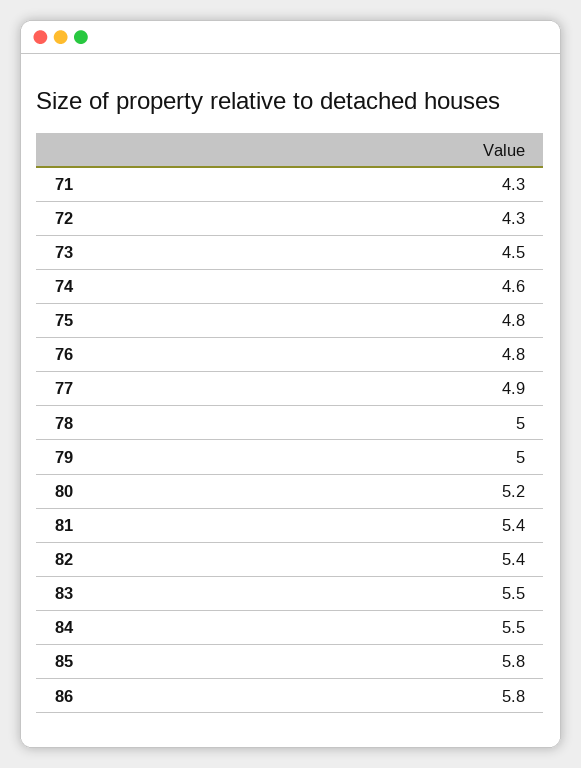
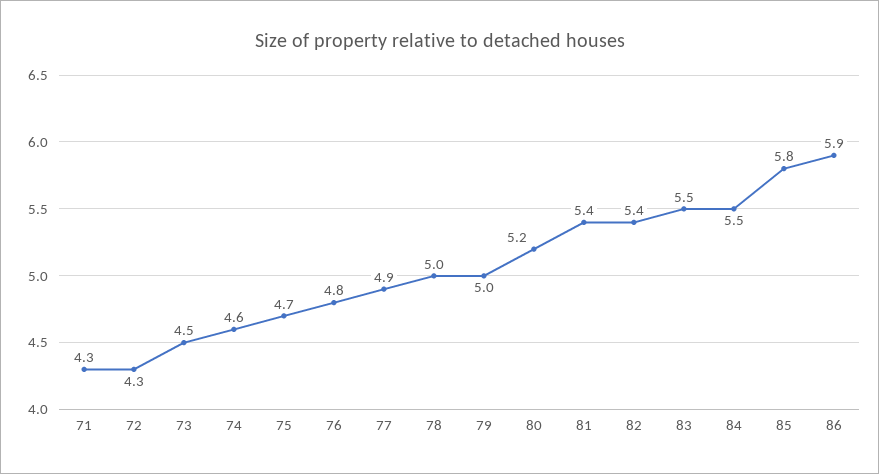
  {
    "71": 4.3,
    "72": 4.3,
    "73": 4.5,
    "74": 4.6,
-   "75": 4.8,
+   "75": 4.7,
    "76": 4.8,
    "77": 4.9,
    "78": 5,
    "79": 5,
    "80": 5.2,
    "81": 5.4,
    "82": 5.4,
    "83": 5.5,
    "84": 5.5,
    "85": 5.8,
-   "86": 5.8
+   "86": 5.9
  }

